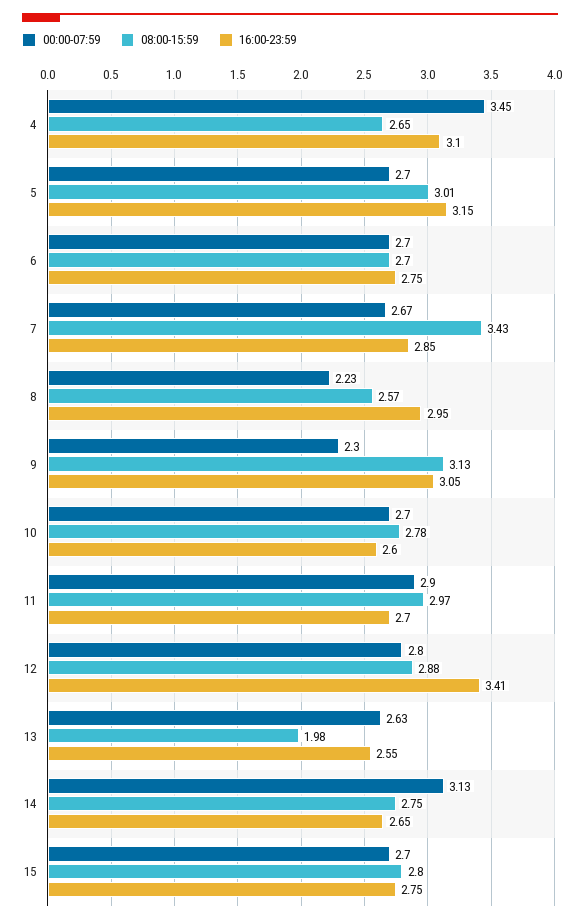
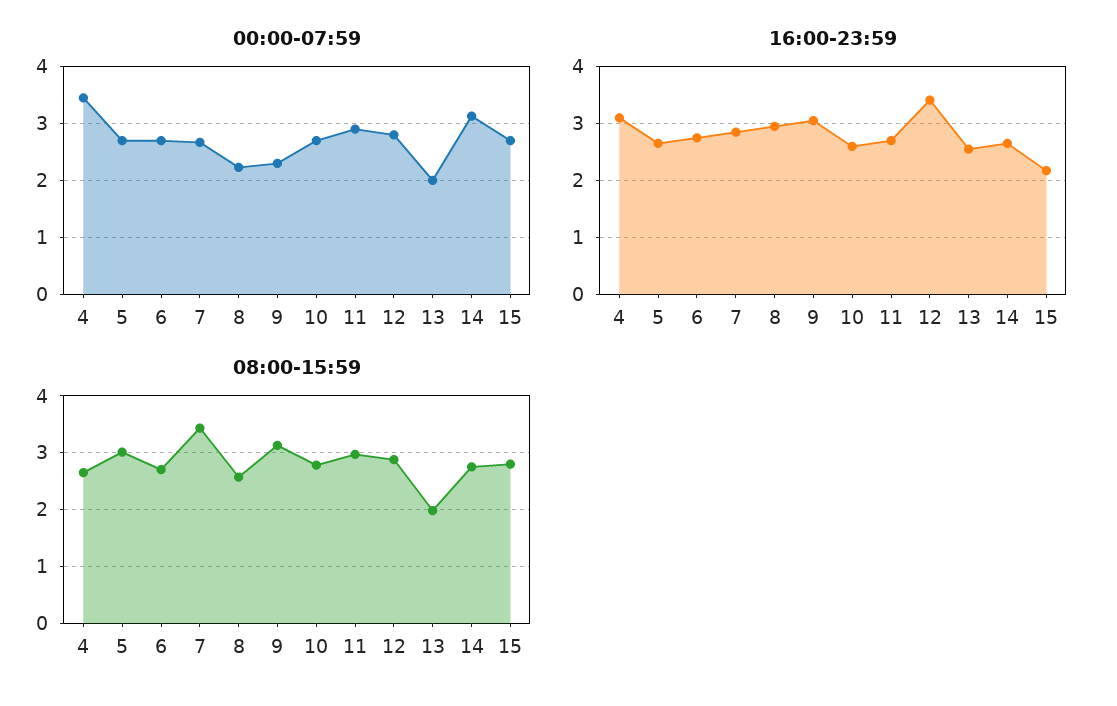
  {
    "00:00-07:59": {
      "4": 3.45,
      "5": 2.7,
      "6": 2.7,
      "7": 2.67,
      "8": 2.23,
      "9": 2.3,
      "10": 2.7,
      "11": 2.9,
      "12": 2.8,
-     "13": 2.63,
+     "13": 2,
      "14": 3.13,
      "15": 2.7
    },
    "08:00-15:59": {
      "4": 2.65,
      "5": 3.01,
      "6": 2.7,
      "7": 3.43,
      "8": 2.57,
      "9": 3.13,
      "10": 2.78,
      "11": 2.97,
      "12": 2.88,
      "13": 1.98,
      "14": 2.75,
      "15": 2.8
    },
    "16:00-23:59": {
      "4": 3.1,
-     "5": 3.15,
+     "5": 2.6,
      "6": 2.75,
      "7": 2.85,
      "8": 2.95,
      "9": 3.05,
      "10": 2.6,
      "11": 2.7,
      "12": 3.41,
      "13": 2.55,
      "14": 2.65,
-     "15": 2.75
+     "15": 2.2
    }
  }

